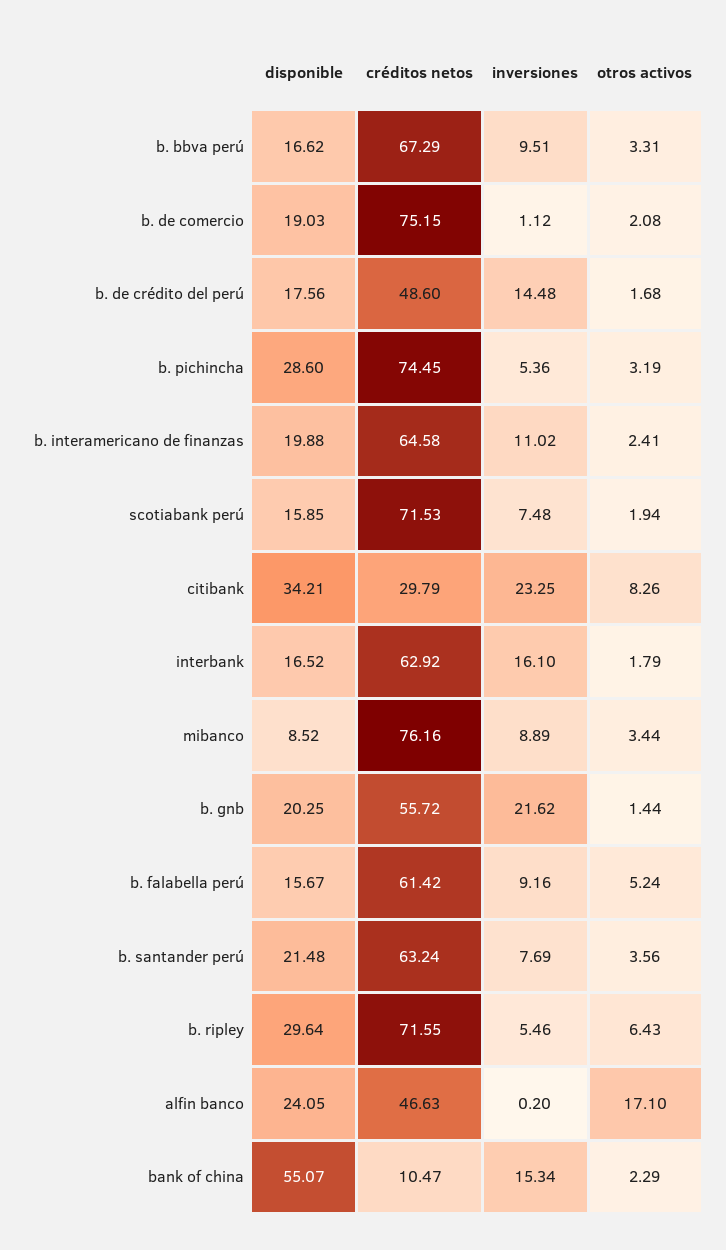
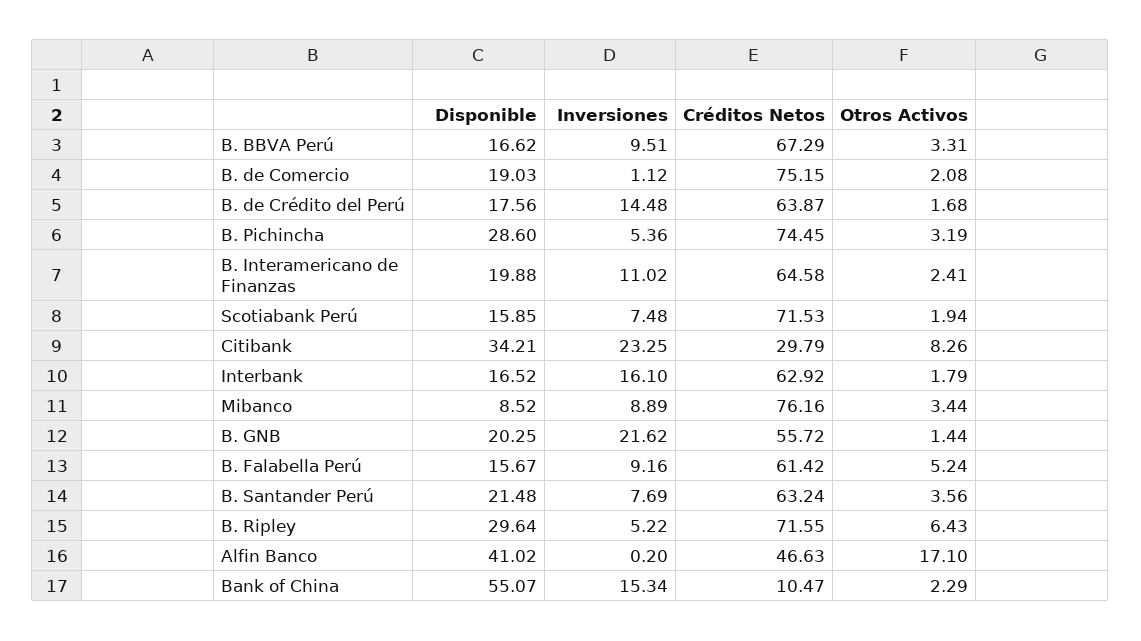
  {
    "disponible": {
      "b. bbva perú": 16.62,
      "b. de comercio": 19.03,
      "b. de crédito del perú": 17.56,
      "b. pichincha": 28.6,
      "b. interamericano de finanzas": 19.88,
      "scotiabank perú": 15.85,
      "citibank": 34.21,
      "interbank": 16.52,
      "mibanco": 8.52,
      "b. gnb": 20.25,
      "b. falabella perú": 15.67,
      "b. santander perú": 21.48,
      "b. ripley": 29.64,
-     "alfin banco": 24.05,
+     "alfin banco": 41.02,
      "bank of china": 55.07
    },
    "créditos netos": {
      "b. bbva perú": 67.29,
      "b. de comercio": 75.15,
-     "b. de crédito del perú": 48.6,
+     "b. de crédito del perú": 63.87,
      "b. pichincha": 74.45,
      "b. interamericano de finanzas": 64.58,
      "scotiabank perú": 71.53,
      "citibank": 29.79,
      "interbank": 62.92,
      "mibanco": 76.16,
      "b. gnb": 55.72,
      "b. falabella perú": 61.42,
      "b. santander perú": 63.24,
      "b. ripley": 71.55,
      "alfin banco": 46.63,
      "bank of china": 10.47
    },
    "inversiones": {
      "b. bbva perú": 9.51,
      "b. de comercio": 1.12,
      "b. de crédito del perú": 14.48,
      "b. pichincha": 5.36,
      "b. interamericano de finanzas": 11.02,
      "scotiabank perú": 7.48,
      "citibank": 23.25,
      "interbank": 16.1,
      "mibanco": 8.89,
      "b. gnb": 21.62,
      "b. falabella perú": 9.16,
      "b. santander perú": 7.69,
-     "b. ripley": 5.46,
+     "b. ripley": 5.22,
      "alfin banco": 0.2,
      "bank of china": 15.34
    },
    "otros activos": {
      "b. bbva perú": 3.31,
      "b. de comercio": 2.08,
      "b. de crédito del perú": 1.68,
      "b. pichincha": 3.19,
      "b. interamericano de finanzas": 2.41,
      "scotiabank perú": 1.94,
      "citibank": 8.26,
      "interbank": 1.79,
      "mibanco": 3.44,
      "b. gnb": 1.44,
      "b. falabella perú": 5.24,
      "b. santander perú": 3.56,
      "b. ripley": 6.43,
      "alfin banco": 17.1,
      "bank of china": 2.29
    }
  }

